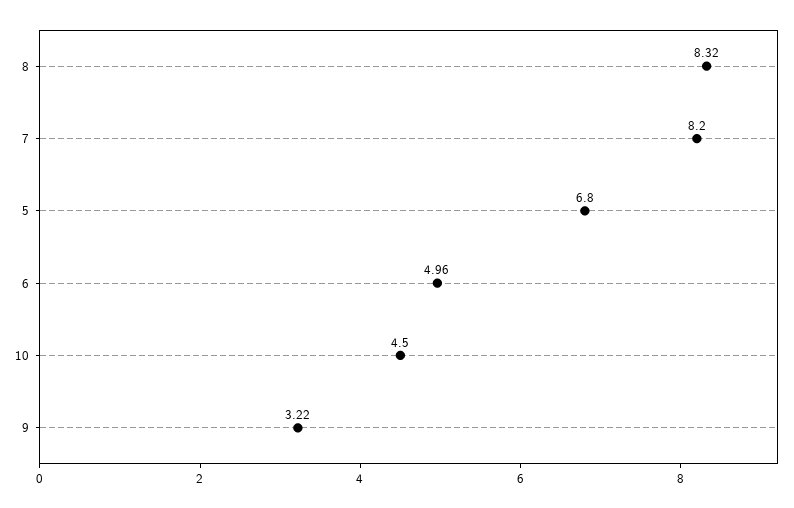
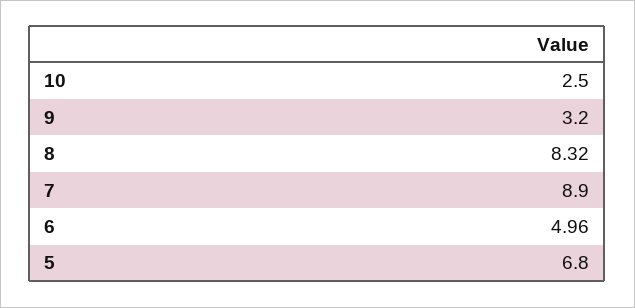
  {
    "8": 8.32,
-   "7": 8.2,
+   "7": 8.9,
    "5": 6.8,
    "6": 4.96,
-   "10": 4.5,
+   "10": 2.5,
-   "9": 3.22
+   "9": 3.2
  }

